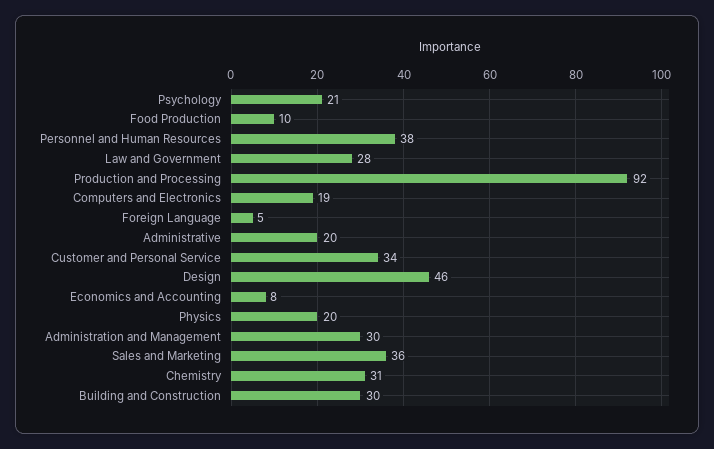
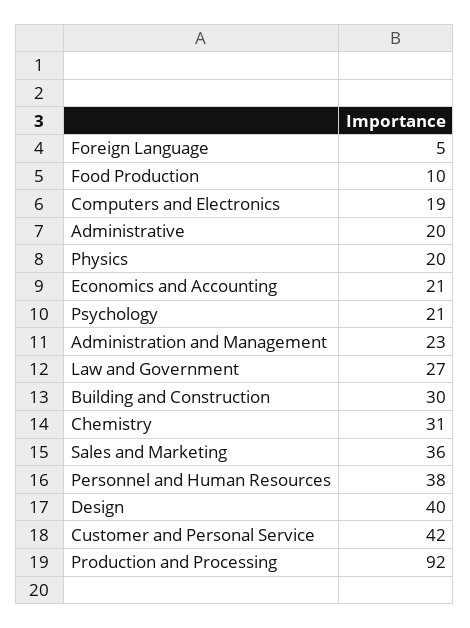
  {
    "Psychology": 21,
    "Food Production": 10,
    "Personnel and Human Resources": 38,
-   "Law and Government": 28,
+   "Law and Government": 27,
    "Production and Processing": 92,
    "Computers and Electronics": 19,
    "Foreign Language": 5,
    "Administrative": 20,
-   "Customer and Personal Service": 34,
+   "Customer and Personal Service": 42,
-   "Design": 46,
+   "Design": 40,
-   "Economics and Accounting": 8,
+   "Economics and Accounting": 21,
    "Physics": 20,
-   "Administration and Management": 30,
+   "Administration and Management": 23,
    "Sales and Marketing": 36,
    "Chemistry": 31,
    "Building and Construction": 30
  }

